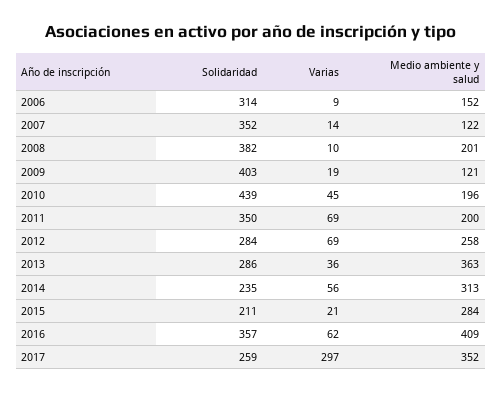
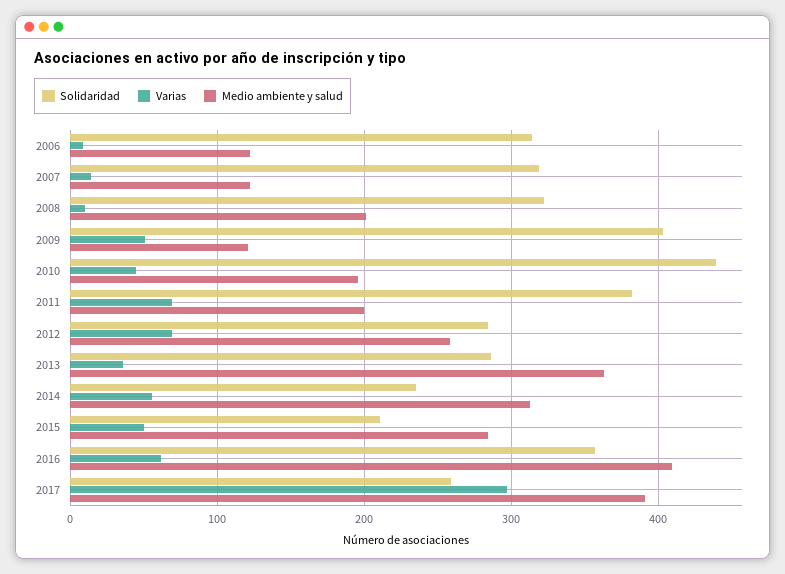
  {
    "Solidaridad": {
      "2006": 314,
-     "2007": 352,
+     "2007": 320,
-     "2008": 382,
+     "2008": 320,
      "2009": 403,
      "2010": 439,
-     "2011": 350,
+     "2011": 380,
      "2012": 284,
      "2013": 286,
      "2014": 235,
      "2015": 211,
      "2016": 357,
      "2017": 259
    },
    "Varias": {
      "2006": 9,
      "2007": 14,
      "2008": 10,
-     "2009": 19,
+     "2009": 50,
      "2010": 45,
      "2011": 69,
      "2012": 69,
      "2013": 36,
      "2014": 56,
-     "2015": 21,
+     "2015": 50,
      "2016": 62,
      "2017": 297
    },
    "Medio ambiente y salud": {
-     "2006": 152,
+     "2006": 120,
      "2007": 122,
      "2008": 201,
      "2009": 121,
      "2010": 196,
      "2011": 200,
      "2012": 258,
      "2013": 363,
      "2014": 313,
      "2015": 284,
      "2016": 409,
-     "2017": 352
+     "2017": 390
    }
  }

